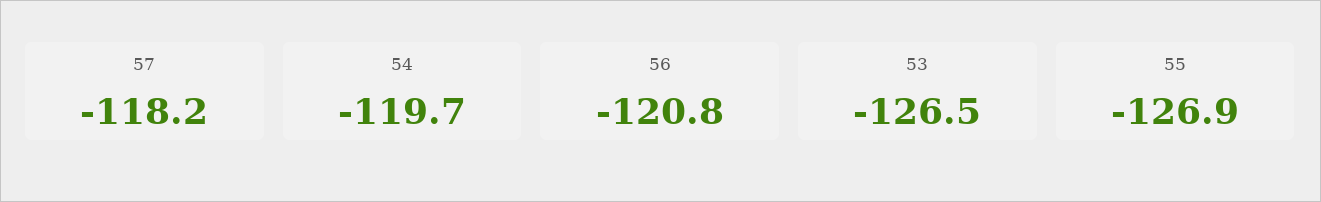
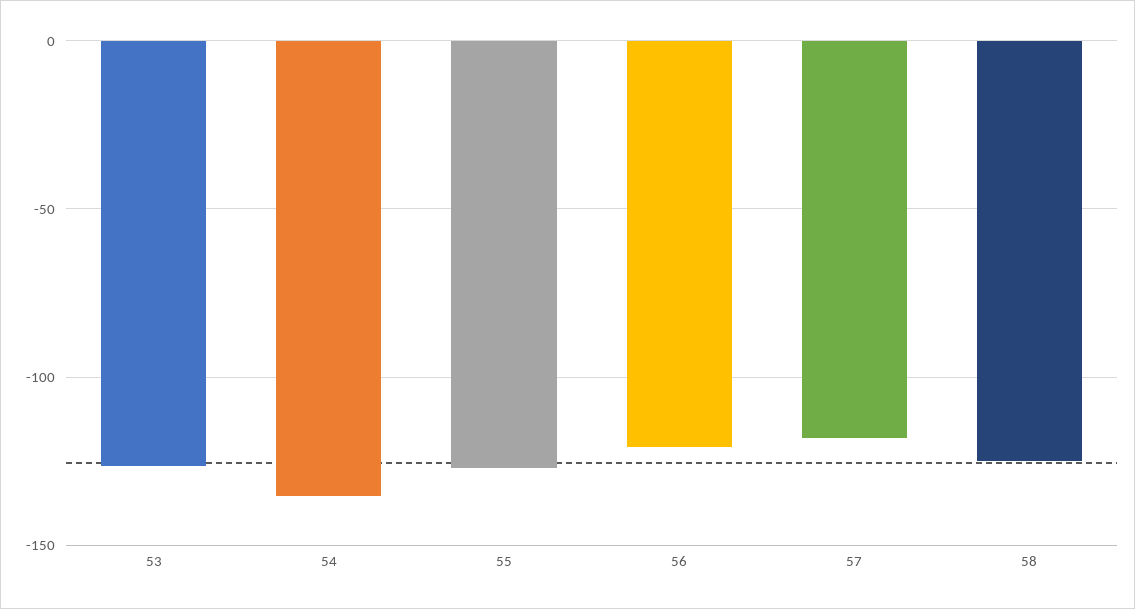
  {
    "57": -118.2,
-   "54": -119.7,
+   "54": -135,
    "56": -120.8,
    "53": -126.5,
-   "55": -126.9
+   "55": -126.9,
+   "58": -125
  }

